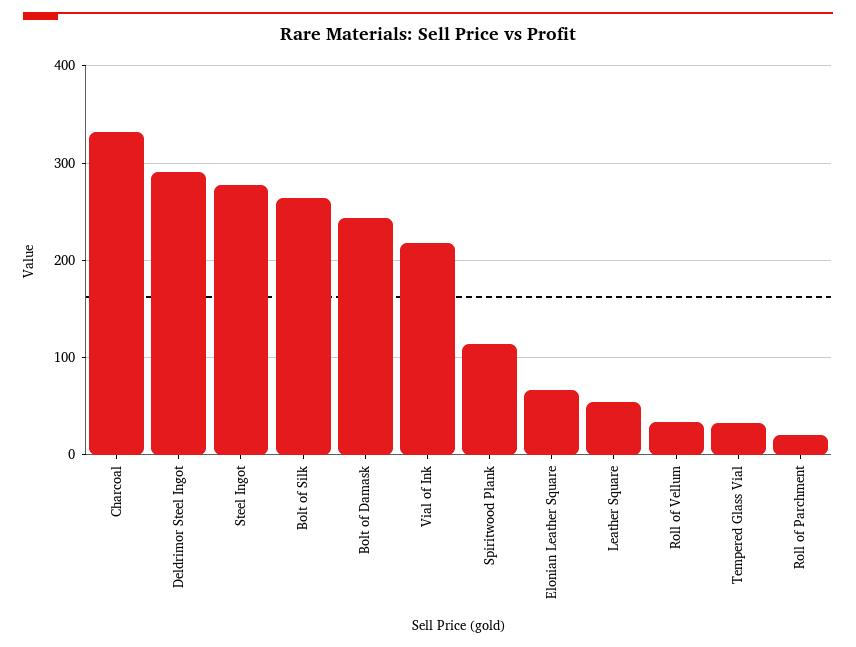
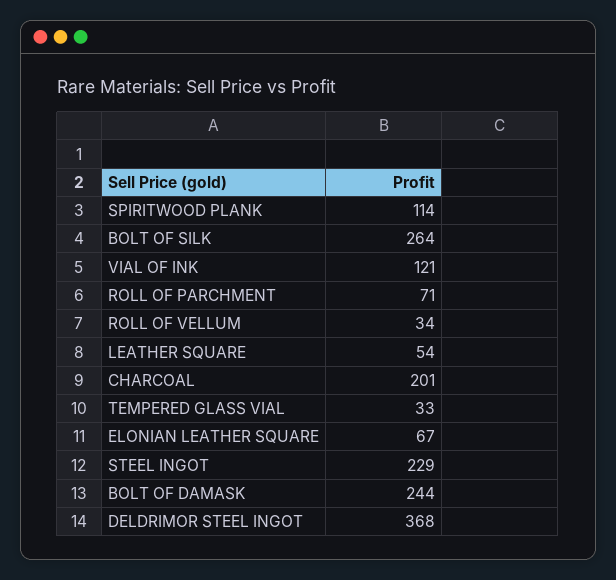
  {
-   "Charcoal": 330,
+   "Charcoal": 201,
-   "Deldrimor Steel Ingot": 290,
+   "Deldrimor Steel Ingot": 368,
-   "Steel Ingot": 280,
+   "Steel Ingot": 229,
    "Bolt of Silk": 264,
    "Bolt of Damask": 244,
-   "Vial of Ink": 220,
+   "Vial of Ink": 121,
    "Spiritwood Plank": 114,
    "Elonian Leather Square": 67,
    "Leather Square": 54,
    "Roll of Vellum": 34,
    "Tempered Glass Vial": 33,
-   "Roll of Parchment": 20
+   "Roll of Parchment": 71
  }

